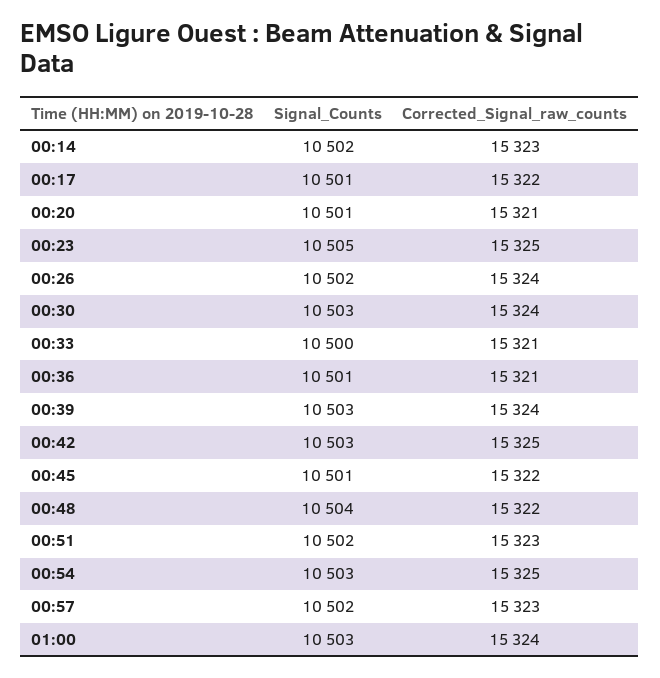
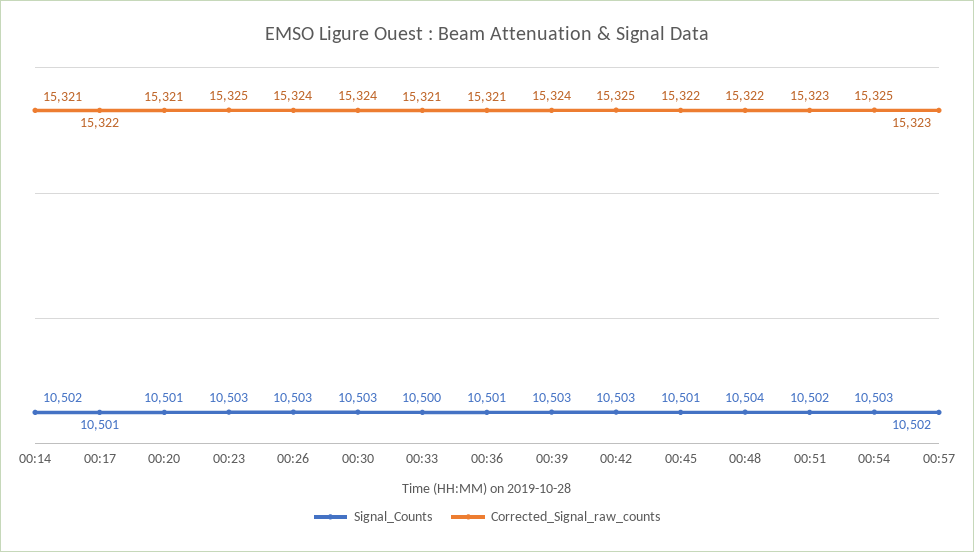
  {
    "Signal_Counts": {
      "00:14": 10502,
      "00:17": 10501,
      "00:20": 10501,
-     "00:23": 10505,
+     "00:23": 10503,
-     "00:26": 10502,
+     "00:26": 10503,
      "00:30": 10503,
      "00:33": 10500,
      "00:36": 10501,
      "00:39": 10503,
      "00:42": 10503,
      "00:45": 10501,
      "00:48": 10504,
      "00:51": 10502,
      "00:54": 10503,
-     "00:57": 10502,
+     "00:57": 10502
-     "01:00": 10503
    },
    "Corrected_Signal_raw_counts": {
-     "00:14": 15323,
+     "00:14": 15321,
      "00:17": 15322,
      "00:20": 15321,
      "00:23": 15325,
      "00:26": 15324,
      "00:30": 15324,
      "00:33": 15321,
      "00:36": 15321,
      "00:39": 15324,
      "00:42": 15325,
      "00:45": 15322,
      "00:48": 15322,
      "00:51": 15323,
      "00:54": 15325,
-     "00:57": 15323,
+     "00:57": 15323
-     "01:00": 15324
    }
  }

